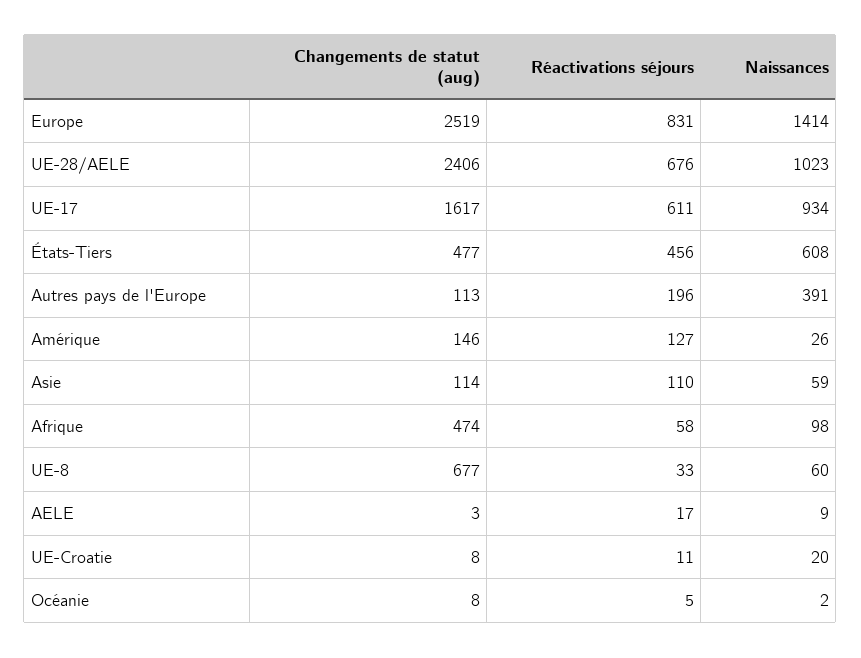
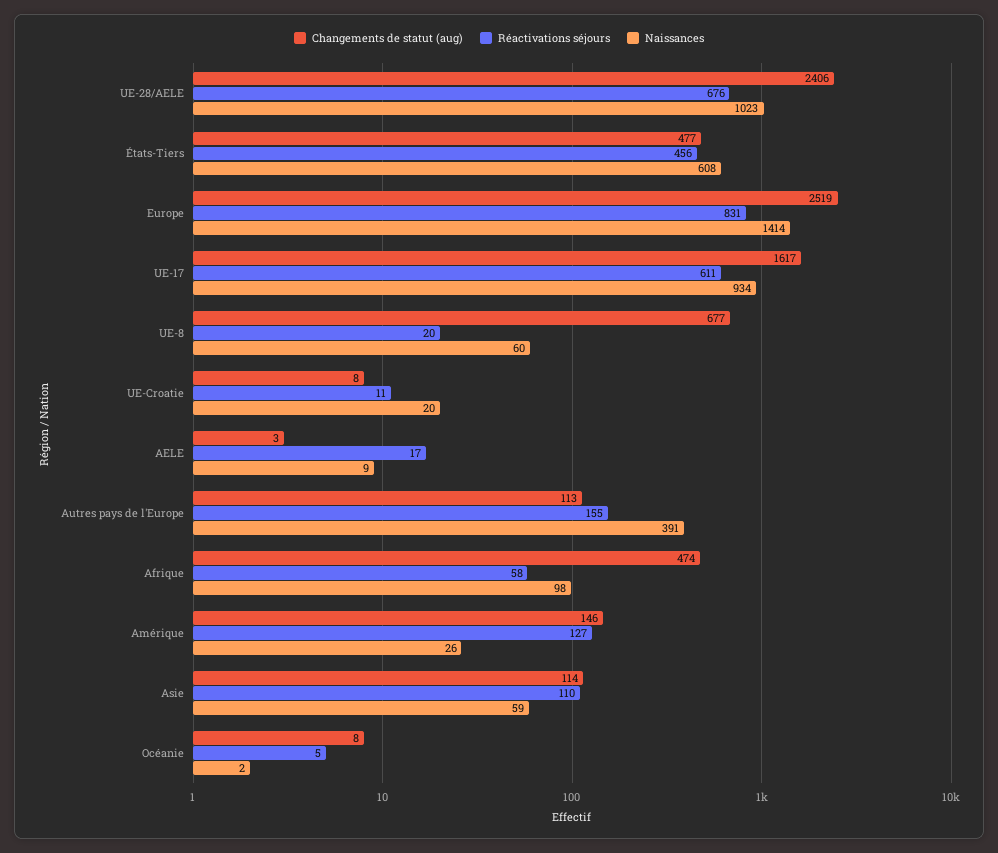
  {
    "Changements de statut (aug)": {
      "Europe": 2519,
      "UE-28/AELE": 2406,
      "UE-17": 1617,
      "États-Tiers": 477,
      "Autres pays de l'Europe": 113,
      "Amérique": 146,
      "Asie": 114,
      "Afrique": 474,
      "UE-8": 677,
      "AELE": 3,
      "UE-Croatie": 8,
      "Océanie": 8
    },
    "Réactivations séjours": {
      "Europe": 831,
      "UE-28/AELE": 676,
      "UE-17": 611,
      "États-Tiers": 456,
-     "Autres pays de l'Europe": 196,
+     "Autres pays de l'Europe": 155,
      "Amérique": 127,
      "Asie": 110,
      "Afrique": 58,
-     "UE-8": 33,
+     "UE-8": 20,
      "AELE": 17,
      "UE-Croatie": 11,
      "Océanie": 5
    },
    "Naissances": {
      "Europe": 1414,
      "UE-28/AELE": 1023,
      "UE-17": 934,
      "États-Tiers": 608,
      "Autres pays de l'Europe": 391,
      "Amérique": 26,
      "Asie": 59,
      "Afrique": 98,
      "UE-8": 60,
      "AELE": 9,
      "UE-Croatie": 20,
      "Océanie": 2
    }
  }

